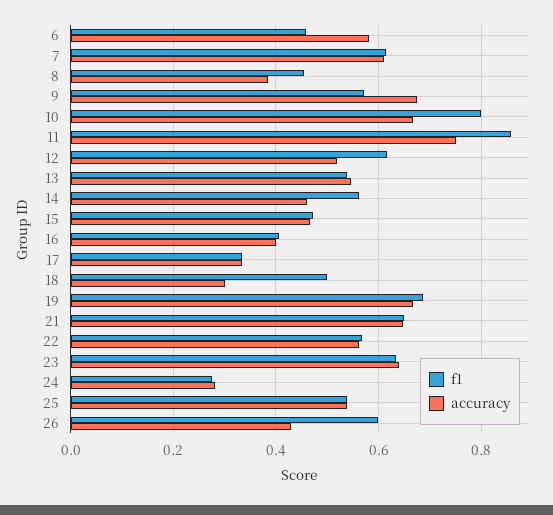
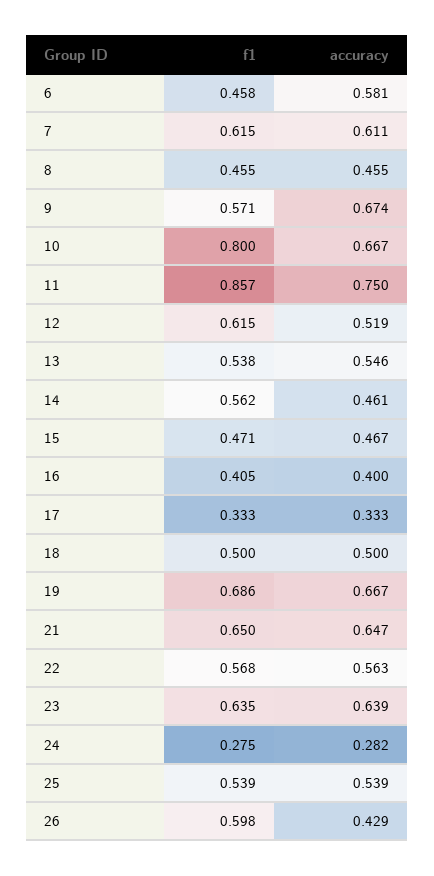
  {
    "f1": {
      "6": 0.458,
      "7": 0.615,
      "8": 0.455,
      "9": 0.571,
      "10": 0.8,
      "11": 0.857,
      "12": 0.615,
      "13": 0.538,
      "14": 0.562,
      "15": 0.471,
      "16": 0.405,
      "17": 0.333,
      "18": 0.5,
      "19": 0.686,
      "21": 0.65,
      "22": 0.568,
      "23": 0.635,
      "24": 0.275,
      "25": 0.539,
      "26": 0.598
    },
    "accuracy": {
      "6": 0.581,
      "7": 0.611,
-     "8": 0.38,
+     "8": 0.455,
      "9": 0.674,
      "10": 0.667,
      "11": 0.75,
      "12": 0.519,
      "13": 0.546,
      "14": 0.461,
      "15": 0.467,
      "16": 0.4,
      "17": 0.333,
-     "18": 0.3,
+     "18": 0.5,
      "19": 0.667,
      "21": 0.647,
      "22": 0.563,
      "23": 0.639,
      "24": 0.282,
      "25": 0.539,
      "26": 0.429
    }
  }

